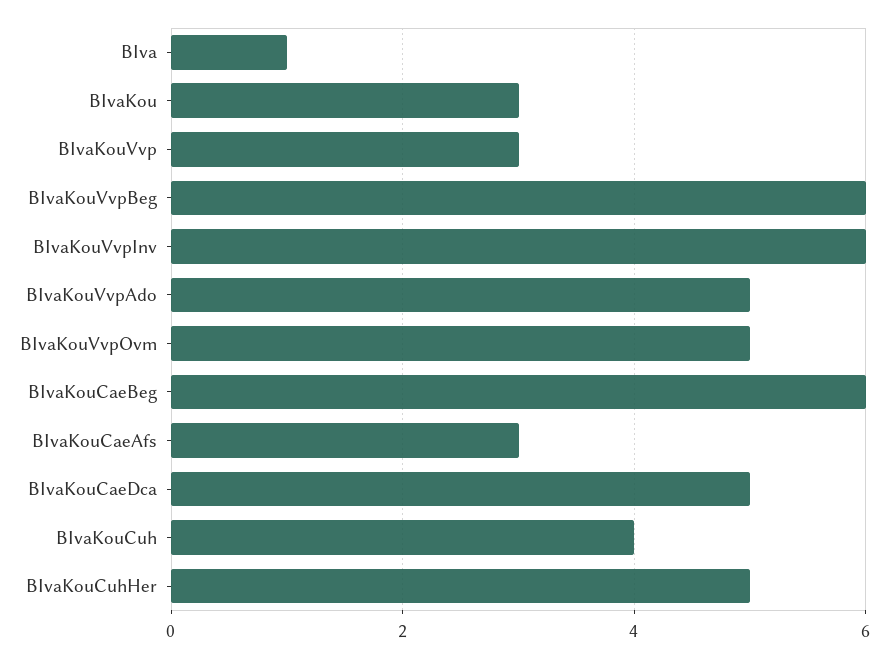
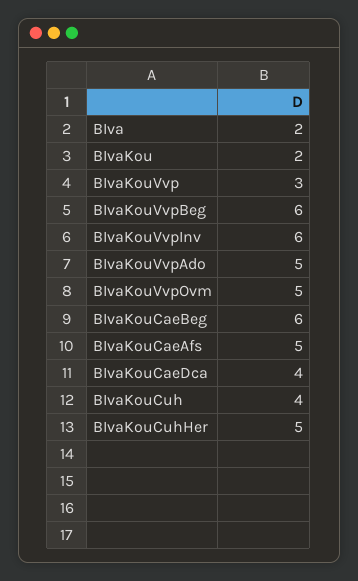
  {
-   "BIva": 1,
+   "BIva": 2,
-   "BIvaKou": 3,
+   "BIvaKou": 2,
    "BIvaKouVvp": 3,
    "BIvaKouVvpBeg": 6,
    "BIvaKouVvpInv": 6,
    "BIvaKouVvpAdo": 5,
    "BIvaKouVvpOvm": 5,
    "BIvaKouCaeBeg": 6,
-   "BIvaKouCaeAfs": 3,
+   "BIvaKouCaeAfs": 5,
-   "BIvaKouCaeDca": 5,
+   "BIvaKouCaeDca": 4,
    "BIvaKouCuh": 4,
    "BIvaKouCuhHer": 5
  }

